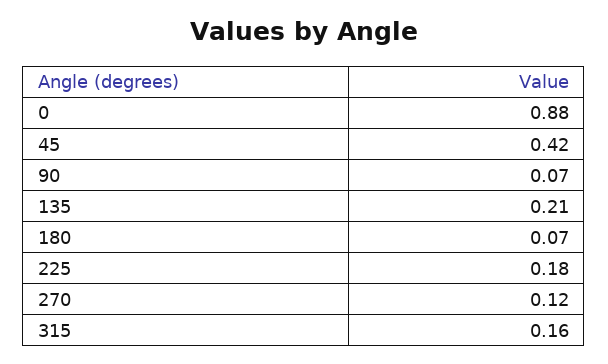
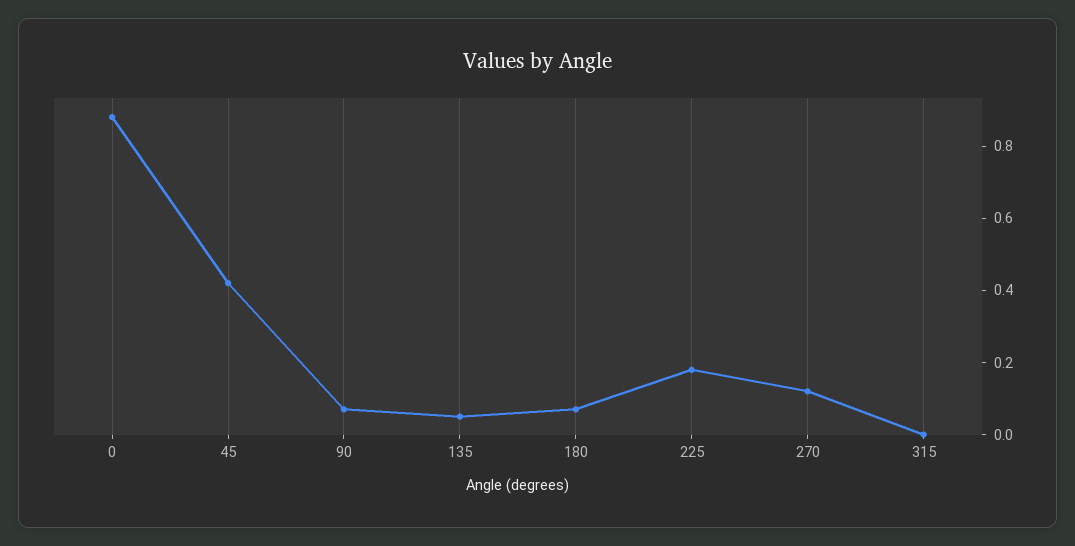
  {
    "0": 0.88,
    "45": 0.42,
    "90": 0.07,
-   "135": 0.21,
+   "135": 0.05,
    "180": 0.07,
    "225": 0.18,
    "270": 0.12,
-   "315": 0.16
+   "315": 0
  }

